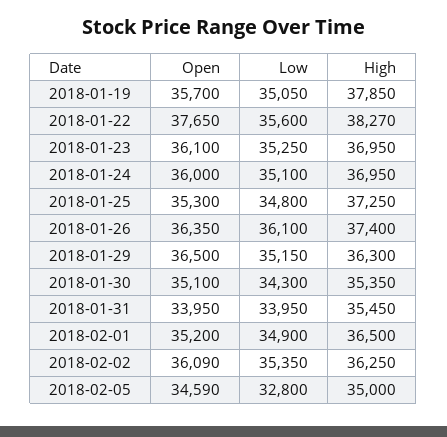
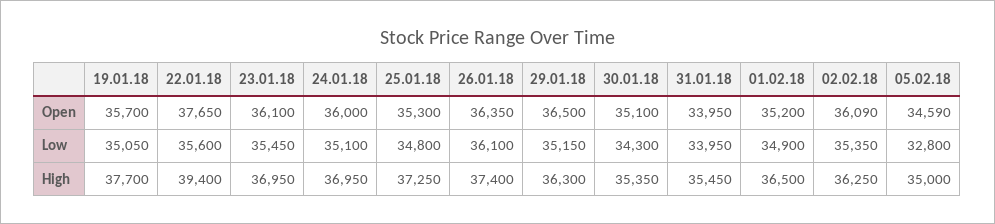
  {
    "Open": {
      "2018-01-19": 35700,
      "2018-01-22": 37650,
      "2018-01-23": 36100,
      "2018-01-24": 36000,
      "2018-01-25": 35300,
      "2018-01-26": 36350,
      "2018-01-29": 36500,
      "2018-01-30": 35100,
      "2018-01-31": 33950,
      "2018-02-01": 35200,
      "2018-02-02": 36090,
      "2018-02-05": 34590
    },
    "Low": {
      "2018-01-19": 35050,
      "2018-01-22": 35600,
-     "2018-01-23": 35250,
+     "2018-01-23": 35450,
      "2018-01-24": 35100,
      "2018-01-25": 34800,
      "2018-01-26": 36100,
      "2018-01-29": 35150,
      "2018-01-30": 34300,
      "2018-01-31": 33950,
      "2018-02-01": 34900,
      "2018-02-02": 35350,
      "2018-02-05": 32800
    },
    "High": {
-     "2018-01-19": 37850,
+     "2018-01-19": 37700,
-     "2018-01-22": 38270,
+     "2018-01-22": 39400,
      "2018-01-23": 36950,
      "2018-01-24": 36950,
      "2018-01-25": 37250,
      "2018-01-26": 37400,
      "2018-01-29": 36300,
      "2018-01-30": 35350,
      "2018-01-31": 35450,
      "2018-02-01": 36500,
      "2018-02-02": 36250,
      "2018-02-05": 35000
    }
  }

